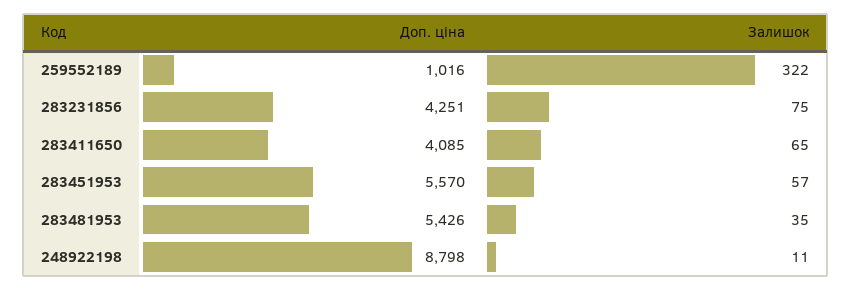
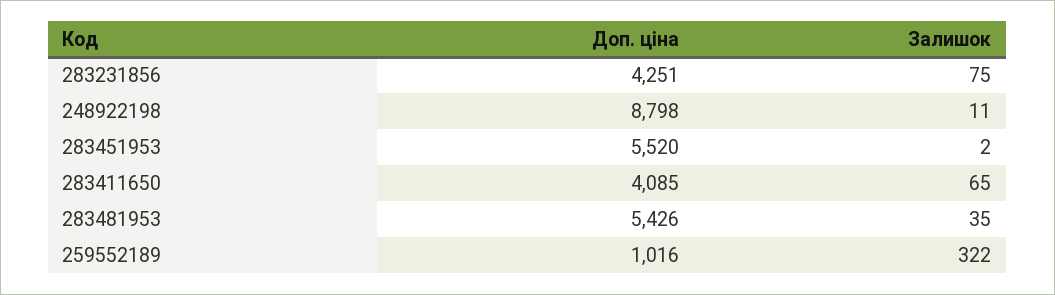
  {
    "Доп. ціна": {
      "259552189": 1016,
      "283231856": 4251,
      "283411650": 4085,
-     "283451953": 5570,
+     "283451953": 5520,
      "283481953": 5426,
      "248922198": 8798
    },
    "Залишок": {
      "259552189": 322,
      "283231856": 75,
      "283411650": 65,
-     "283451953": 57,
+     "283451953": 2,
      "283481953": 35,
      "248922198": 11
    }
  }

